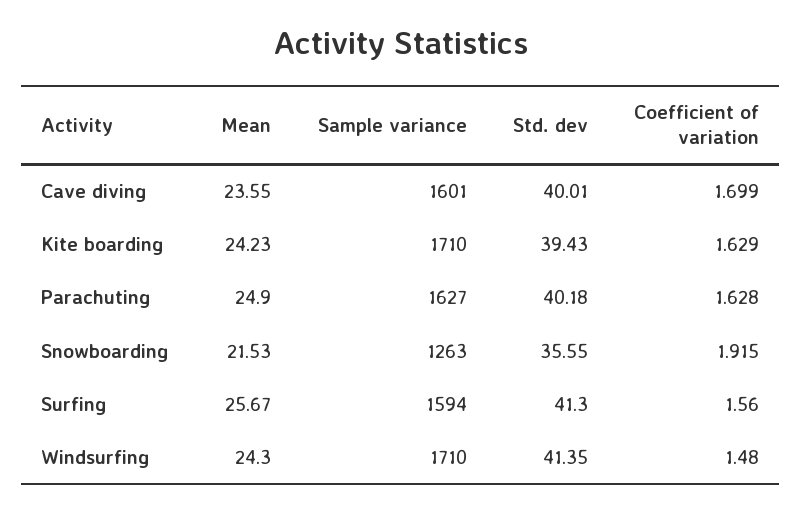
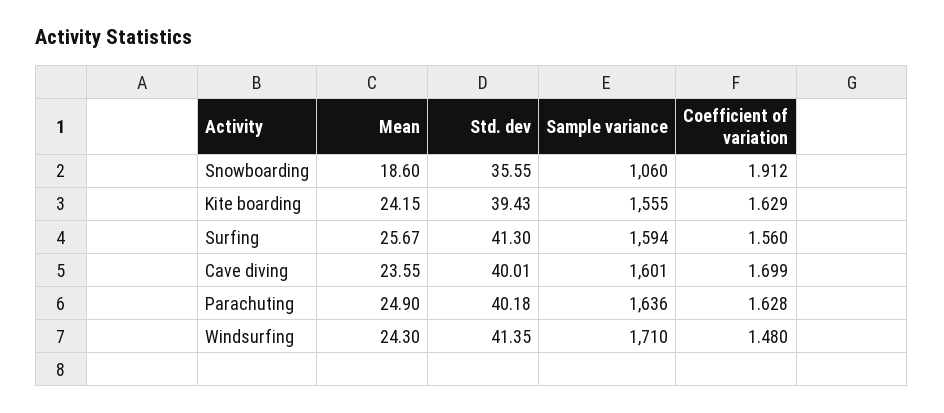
  {
    "Mean": {
      "Cave diving": 23.55,
-     "Kite boarding": 24.23,
+     "Kite boarding": 24.15,
      "Parachuting": 24.9,
-     "Snowboarding": 21.53,
+     "Snowboarding": 18.6,
      "Surfing": 25.67,
      "Windsurfing": 24.3
    },
    "Sample variance": {
      "Cave diving": 1601,
-     "Kite boarding": 1710,
+     "Kite boarding": 1555,
-     "Parachuting": 1627,
+     "Parachuting": 1636,
-     "Snowboarding": 1263,
+     "Snowboarding": 1060,
      "Surfing": 1594,
      "Windsurfing": 1710
    },
    "Std. dev": {
      "Cave diving": 40.01,
      "Kite boarding": 39.43,
      "Parachuting": 40.18,
      "Snowboarding": 35.55,
      "Surfing": 41.3,
      "Windsurfing": 41.35
    },
    "Coefficient of variation": {
      "Cave diving": 1.699,
      "Kite boarding": 1.629,
      "Parachuting": 1.628,
-     "Snowboarding": 1.915,
+     "Snowboarding": 1.912,
      "Surfing": 1.56,
      "Windsurfing": 1.48
    }
  }

